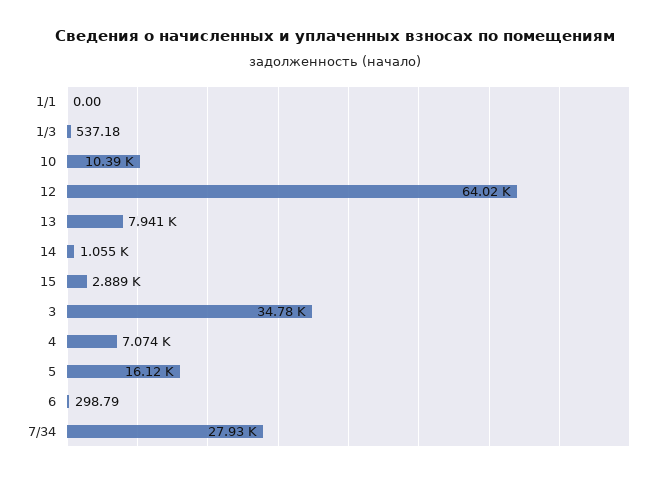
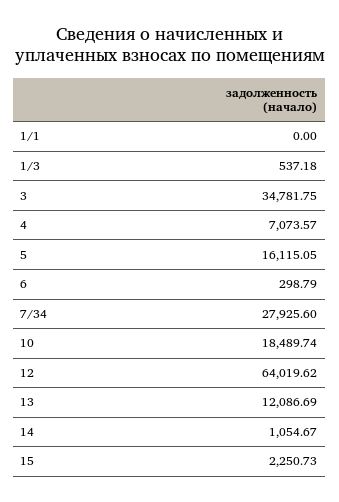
  {
    "1/1": 0,
    "1/3": 537.18,
-   "10": 10390,
+   "10": 18489.74,
    "12": 64019.62,
-   "13": 7941,
+   "13": 12086.69,
    "14": 1054.67,
-   "15": 2889,
+   "15": 2250.73,
    "3": 34781.75,
    "4": 7073.57,
    "5": 16115.05,
    "6": 298.79,
    "7/34": 27925.6
  }

